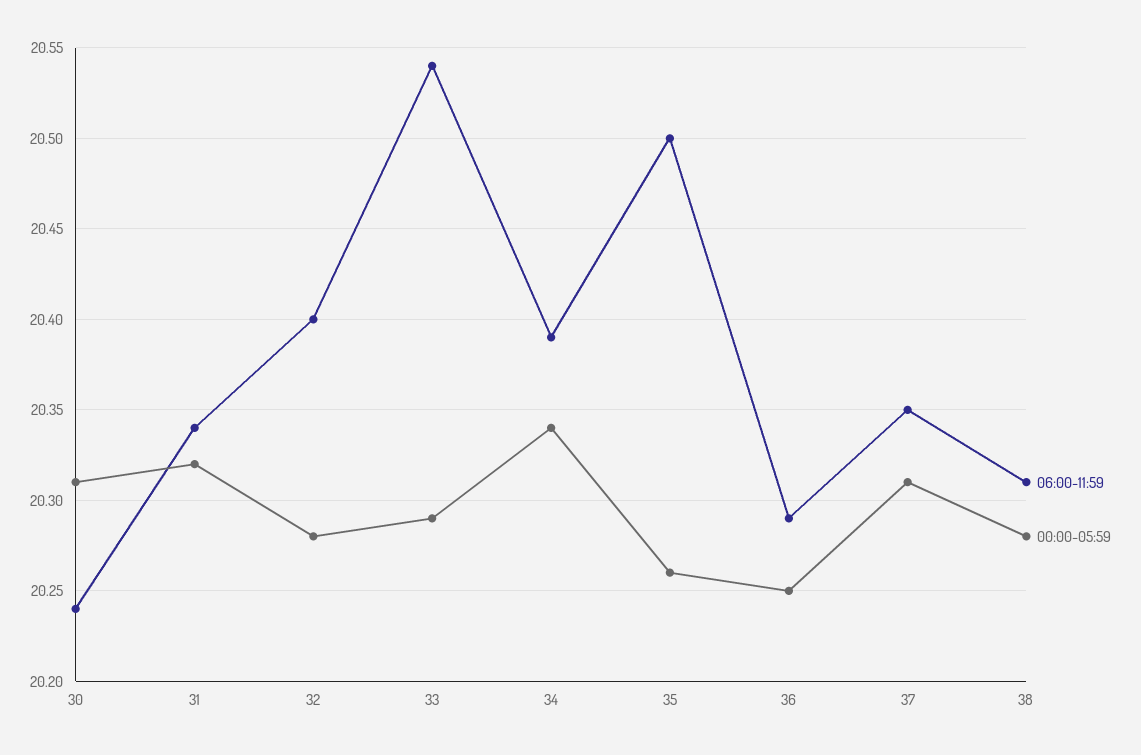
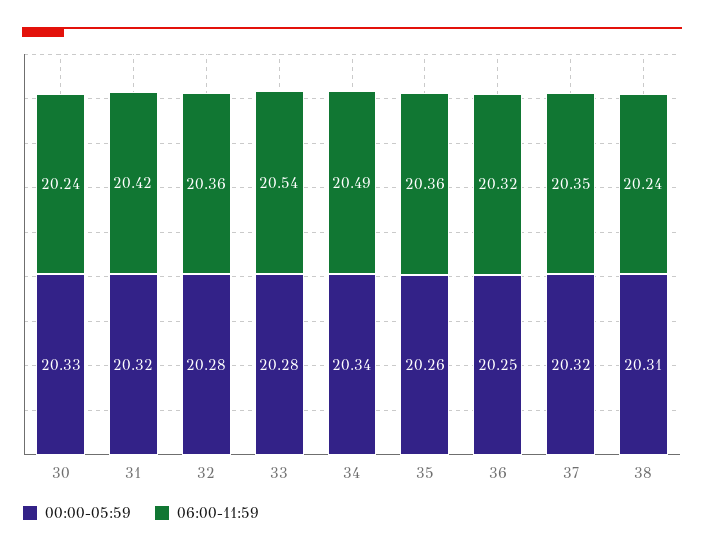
  {
    "06:00-11:59": {
      "30": 20.24,
-     "31": 20.34,
+     "31": 20.42,
-     "32": 20.4,
+     "32": 20.36,
      "33": 20.54,
-     "34": 20.39,
+     "34": 20.49,
-     "35": 20.5,
+     "35": 20.36,
-     "36": 20.29,
+     "36": 20.32,
      "37": 20.35,
-     "38": 20.31
+     "38": 20.24
    },
    "00:00-05:59": {
-     "30": 20.31,
+     "30": 20.33,
      "31": 20.32,
      "32": 20.28,
-     "33": 20.29,
+     "33": 20.28,
      "34": 20.34,
      "35": 20.26,
      "36": 20.25,
-     "37": 20.31,
+     "37": 20.32,
-     "38": 20.28
+     "38": 20.31
    }
  }

